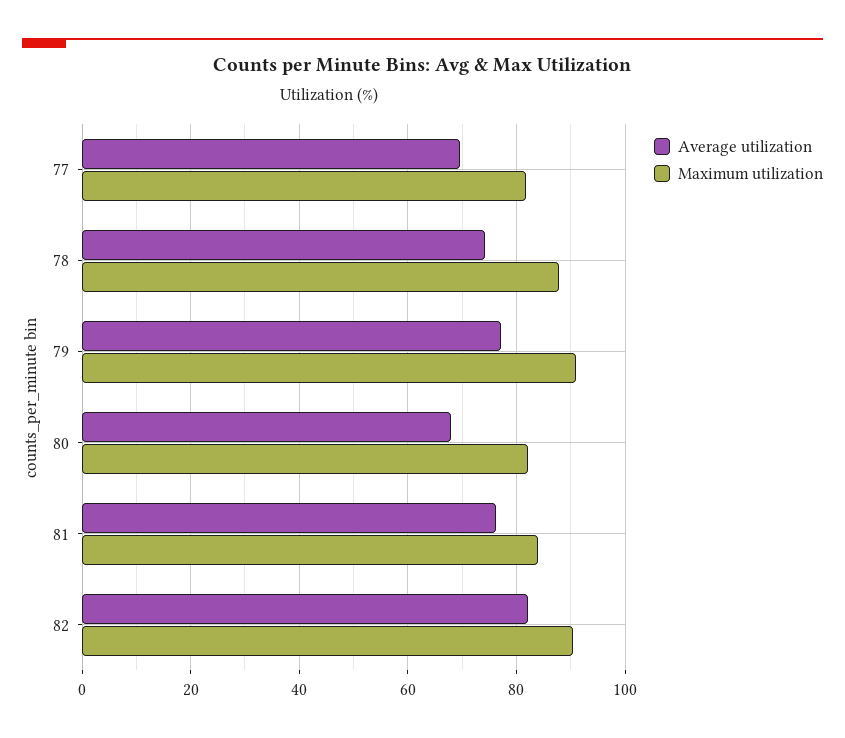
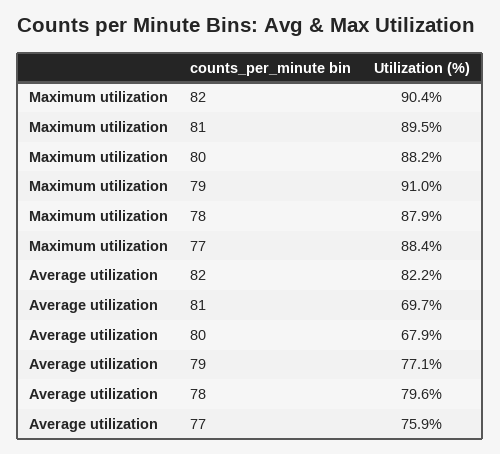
  {
    "Average utilization": {
-     "77": 70,
+     "77": 75.9,
-     "78": 74,
+     "78": 79.6,
      "79": 77.1,
      "80": 67.9,
-     "81": 76,
+     "81": 69.7,
      "82": 82.2
    },
    "Maximum utilization": {
-     "77": 82,
+     "77": 88.4,
      "78": 87.9,
      "79": 91,
-     "80": 82,
+     "80": 88.2,
-     "81": 84,
+     "81": 89.5,
      "82": 90.4
    }
  }

